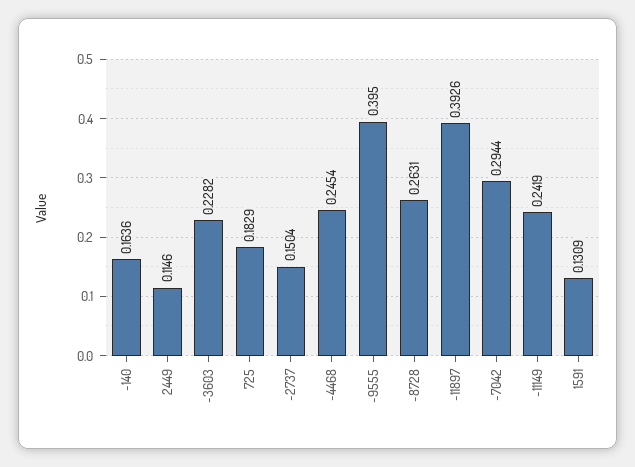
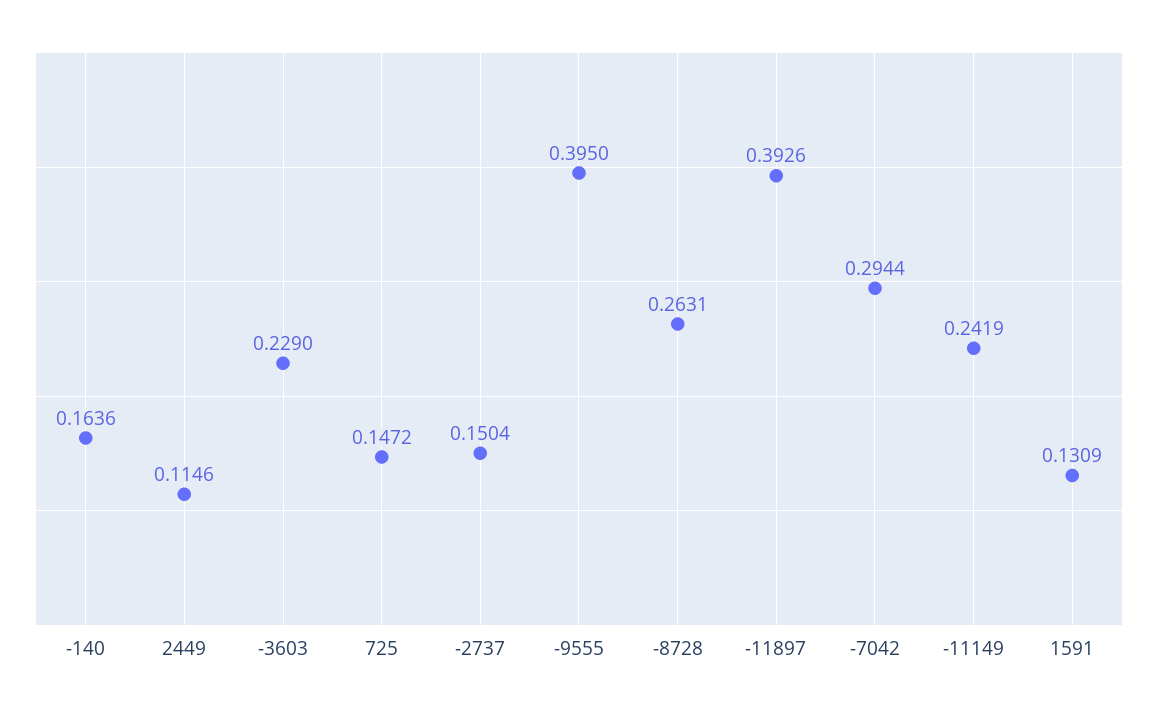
  {
    "-140": 0.1636,
    "2449": 0.1146,
-   "-3603": 0.2282,
+   "-3603": 0.229,
-   "725": 0.1829,
+   "725": 0.1472,
    "-2737": 0.1504,
-   "-4468": 0.2454,
    "-9555": 0.395,
    "-8728": 0.2631,
    "-11897": 0.3926,
    "-7042": 0.2944,
    "-11149": 0.2419,
    "1591": 0.1309
  }

